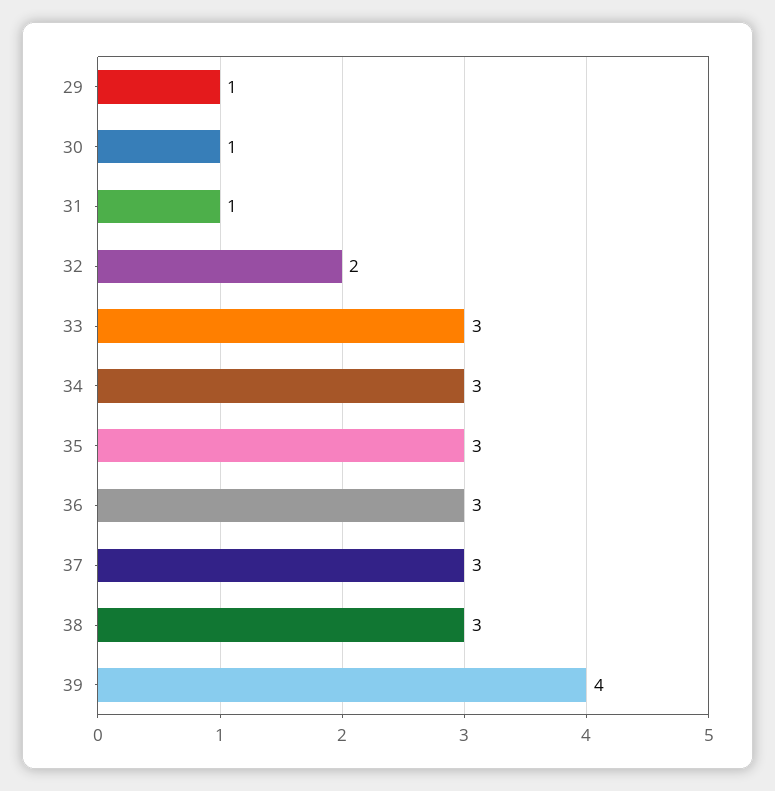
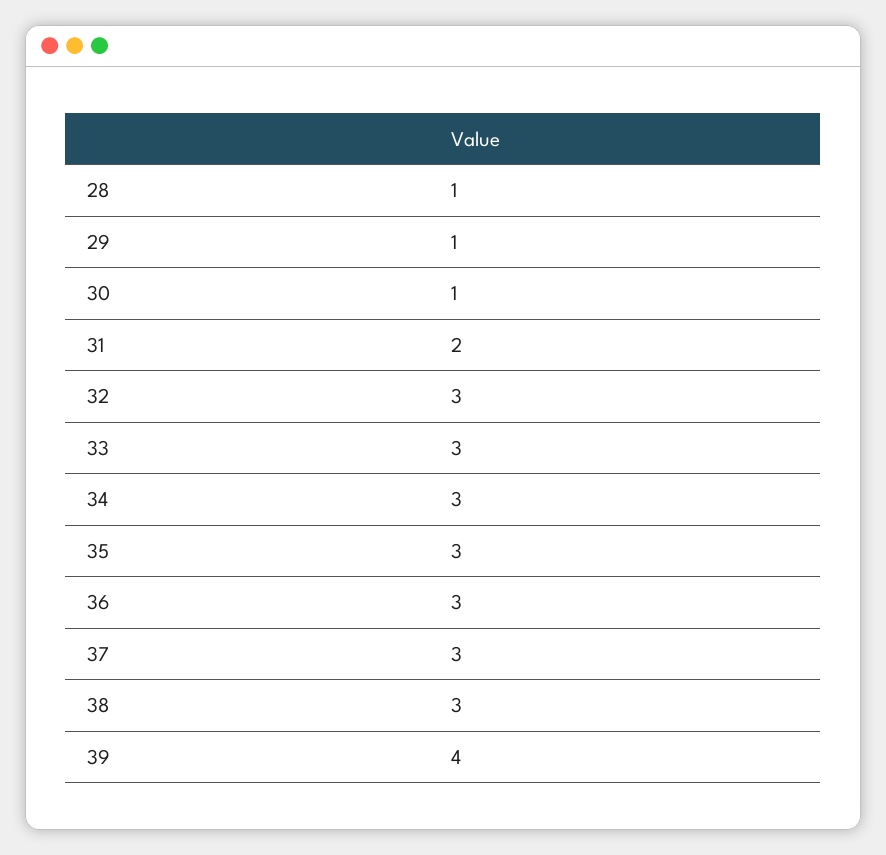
  {
    "29": 1,
    "30": 1,
-   "31": 1,
+   "31": 2,
-   "32": 2,
+   "32": 3,
    "33": 3,
    "34": 3,
    "35": 3,
    "36": 3,
    "37": 3,
    "38": 3,
-   "39": 4
+   "39": 4,
+   "28": 1
  }

